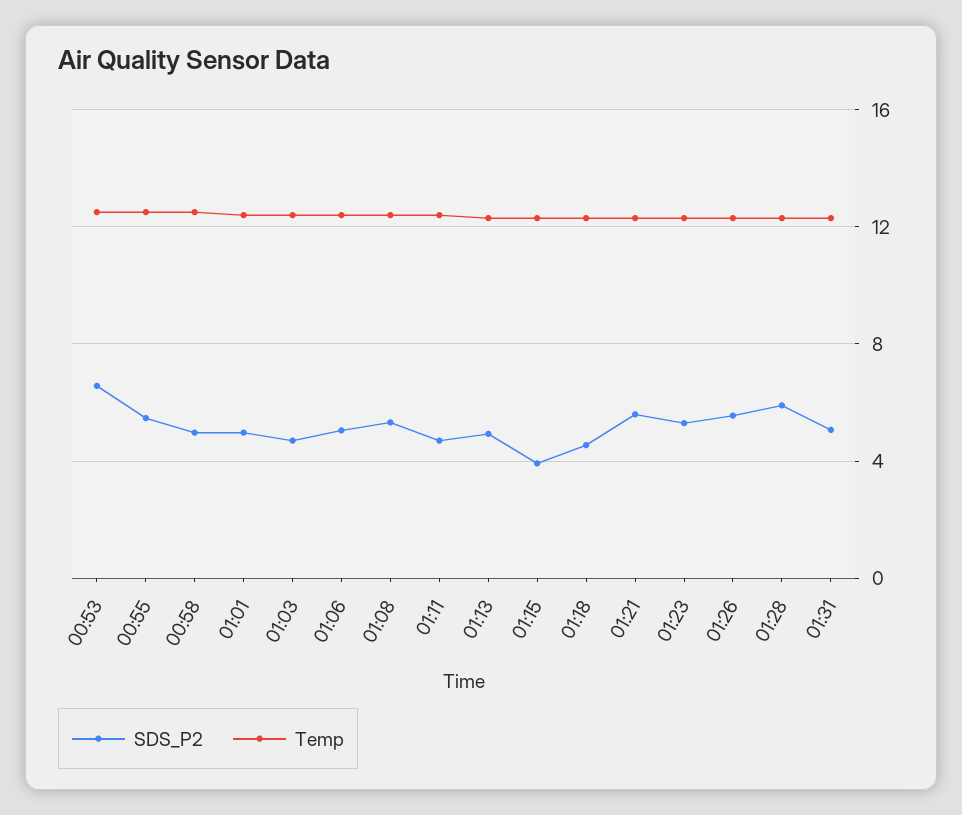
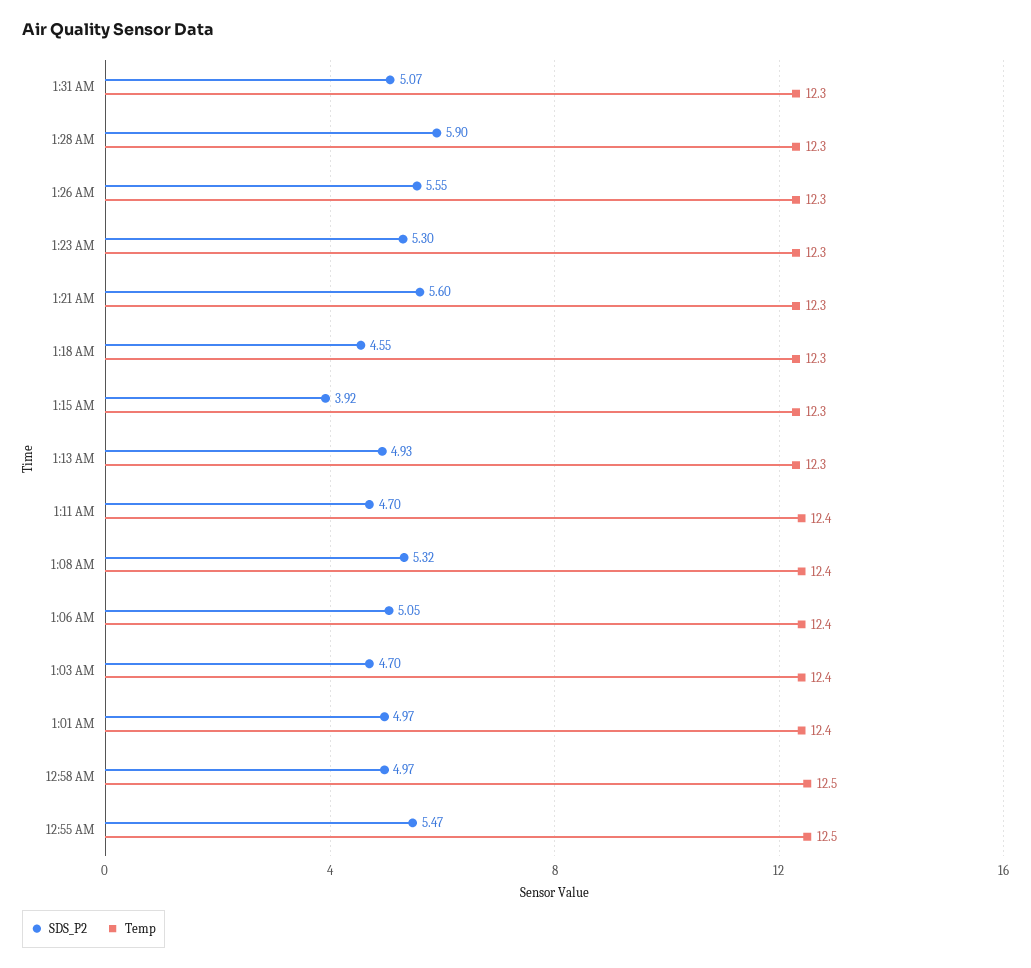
  {
    "SDS_P2": {
-     "00:53": 6.5,
      "00:55": 5.47,
      "00:58": 4.97,
      "01:01": 4.97,
      "01:03": 4.7,
      "01:06": 5.05,
      "01:08": 5.32,
      "01:11": 4.7,
      "01:13": 4.93,
      "01:15": 3.92,
      "01:18": 4.55,
      "01:21": 5.6,
      "01:23": 5.3,
      "01:26": 5.55,
      "01:28": 5.9,
      "01:31": 5.07
    },
    "Temp": {
-     "00:53": 12.5,
      "00:55": 12.5,
      "00:58": 12.5,
      "01:01": 12.4,
      "01:03": 12.4,
      "01:06": 12.4,
      "01:08": 12.4,
      "01:11": 12.4,
      "01:13": 12.3,
      "01:15": 12.3,
      "01:18": 12.3,
      "01:21": 12.3,
      "01:23": 12.3,
      "01:26": 12.3,
      "01:28": 12.3,
      "01:31": 12.3
    }
  }

